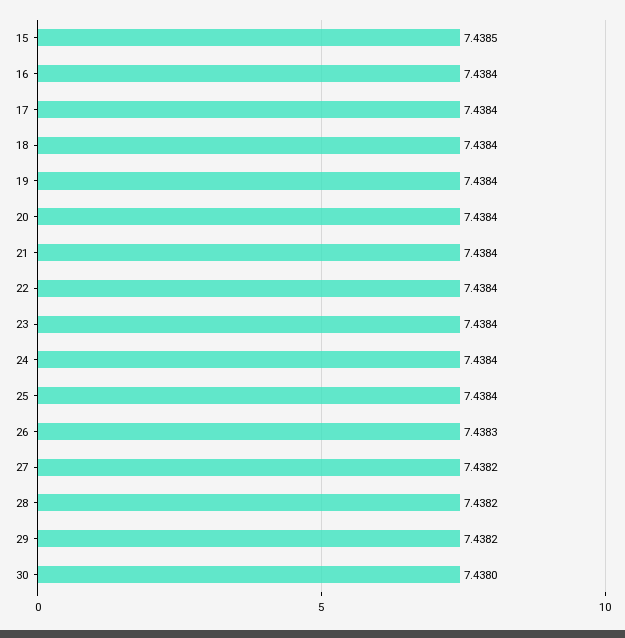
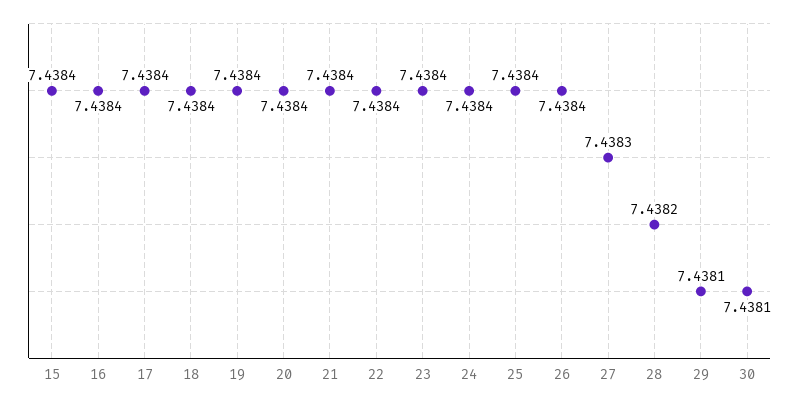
  {
-   "15": 7.4385,
+   "15": 7.4384,
    "16": 7.4384,
    "17": 7.4384,
    "18": 7.4384,
    "19": 7.4384,
    "20": 7.4384,
    "21": 7.4384,
    "22": 7.4384,
    "23": 7.4384,
    "24": 7.4384,
    "25": 7.4384,
-   "26": 7.4383,
+   "26": 7.4384,
-   "27": 7.4382,
+   "27": 7.4383,
    "28": 7.4382,
-   "29": 7.4382,
+   "29": 7.4381,
-   "30": 7.438
+   "30": 7.4381
  }

